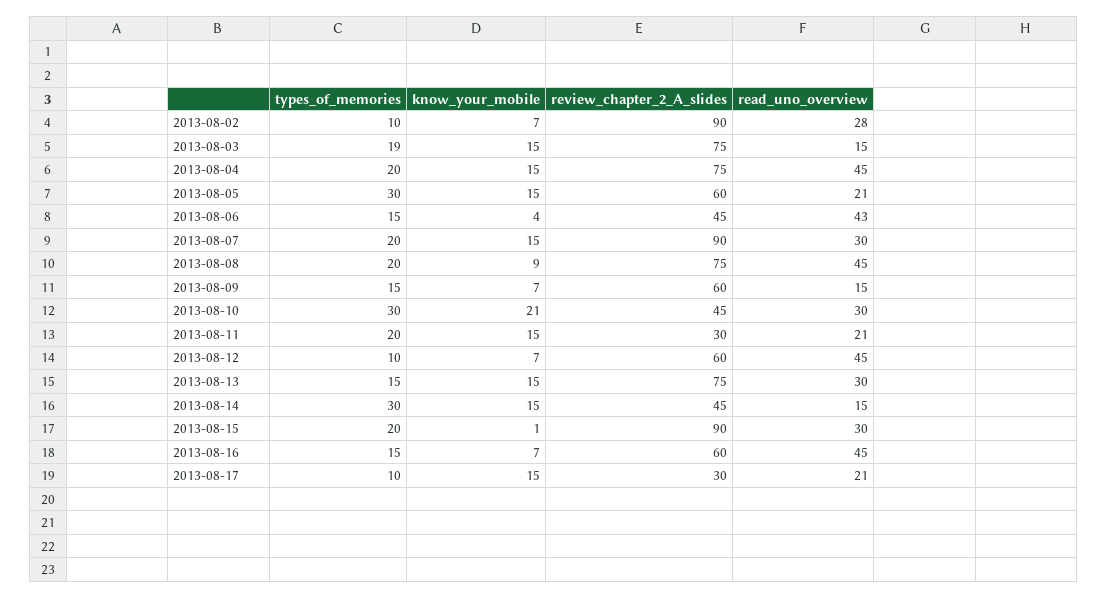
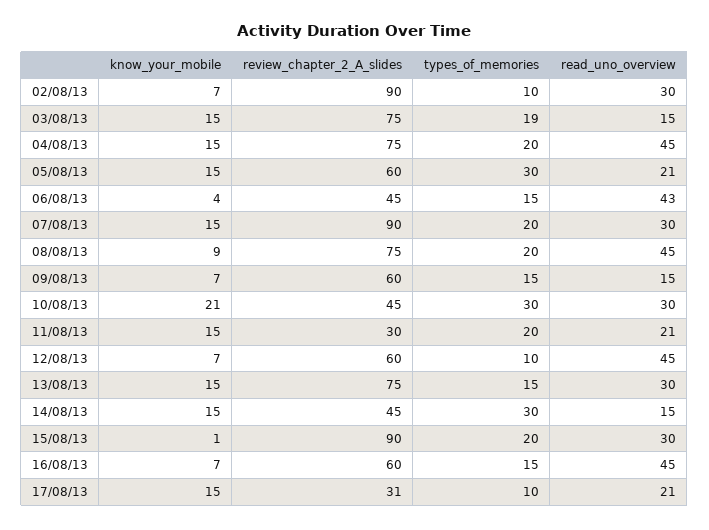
  {
    "types_of_memories": {
      "2013-08-02": 10,
      "2013-08-03": 19,
      "2013-08-04": 20,
      "2013-08-05": 30,
      "2013-08-06": 15,
      "2013-08-07": 20,
      "2013-08-08": 20,
      "2013-08-09": 15,
      "2013-08-10": 30,
      "2013-08-11": 20,
      "2013-08-12": 10,
      "2013-08-13": 15,
      "2013-08-14": 30,
      "2013-08-15": 20,
      "2013-08-16": 15,
      "2013-08-17": 10
    },
    "know_your_mobile": {
      "2013-08-02": 7,
      "2013-08-03": 15,
      "2013-08-04": 15,
      "2013-08-05": 15,
      "2013-08-06": 4,
      "2013-08-07": 15,
      "2013-08-08": 9,
      "2013-08-09": 7,
      "2013-08-10": 21,
      "2013-08-11": 15,
      "2013-08-12": 7,
      "2013-08-13": 15,
      "2013-08-14": 15,
      "2013-08-15": 1,
      "2013-08-16": 7,
      "2013-08-17": 15
    },
    "review_chapter_2_A_slides": {
      "2013-08-02": 90,
      "2013-08-03": 75,
      "2013-08-04": 75,
      "2013-08-05": 60,
      "2013-08-06": 45,
      "2013-08-07": 90,
      "2013-08-08": 75,
      "2013-08-09": 60,
      "2013-08-10": 45,
      "2013-08-11": 30,
      "2013-08-12": 60,
      "2013-08-13": 75,
      "2013-08-14": 45,
      "2013-08-15": 90,
      "2013-08-16": 60,
-     "2013-08-17": 30
+     "2013-08-17": 31
    },
    "read_uno_overview": {
-     "2013-08-02": 28,
+     "2013-08-02": 30,
      "2013-08-03": 15,
      "2013-08-04": 45,
      "2013-08-05": 21,
      "2013-08-06": 43,
      "2013-08-07": 30,
      "2013-08-08": 45,
      "2013-08-09": 15,
      "2013-08-10": 30,
      "2013-08-11": 21,
      "2013-08-12": 45,
      "2013-08-13": 30,
      "2013-08-14": 15,
      "2013-08-15": 30,
      "2013-08-16": 45,
      "2013-08-17": 21
    }
  }

